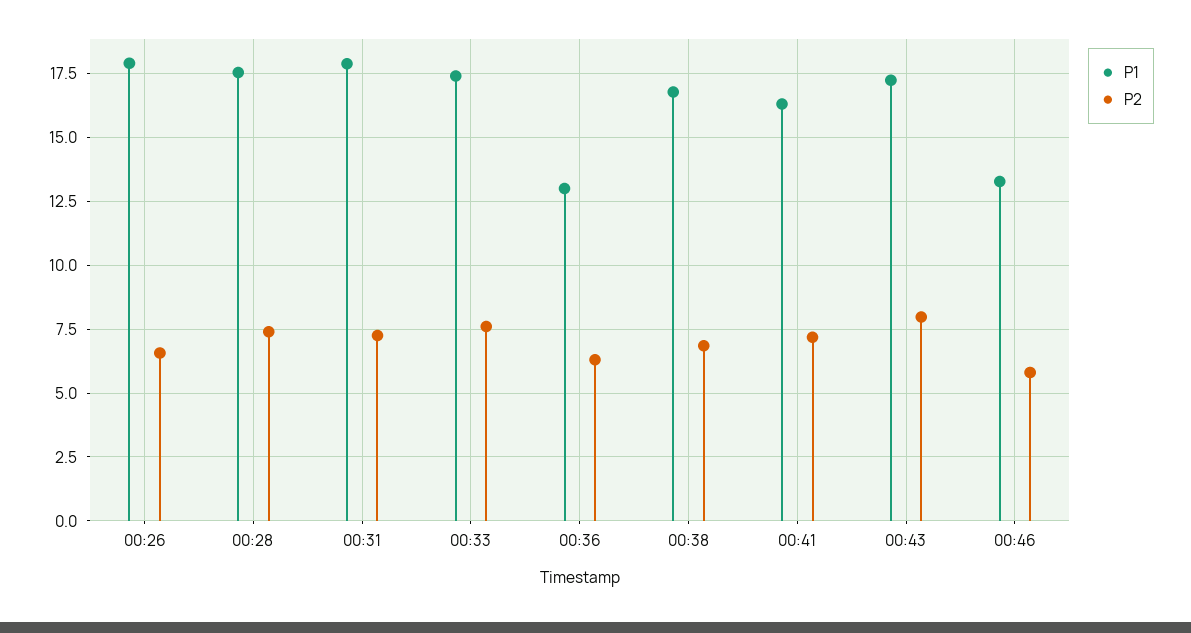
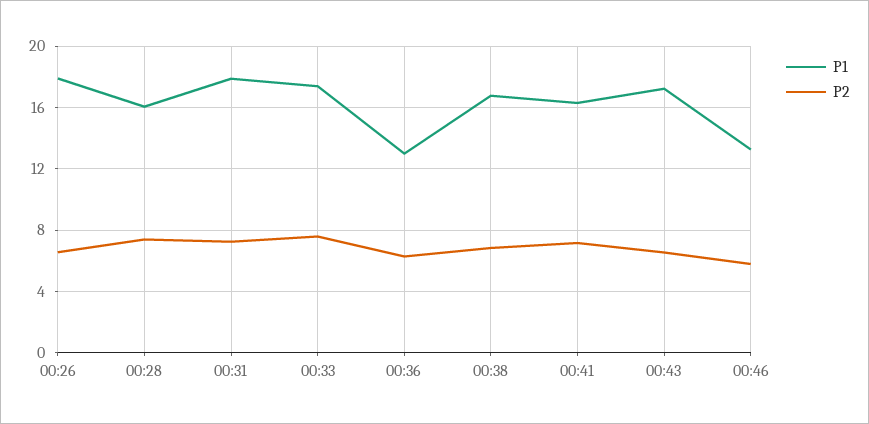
  {
    "P1": {
      "00:26": 18,
-     "00:28": 17.5,
+     "00:28": 16,
      "00:31": 18,
      "00:33": 17.5,
      "00:36": 13,
      "00:38": 16.75,
      "00:41": 16.25,
      "00:43": 17.25,
      "00:46": 13.25
    },
    "P2": {
      "00:26": 6.5,
      "00:28": 7.5,
      "00:31": 7.25,
      "00:33": 7.5,
      "00:36": 6.25,
      "00:38": 6.75,
      "00:41": 7.25,
-     "00:43": 8,
+     "00:43": 6.5,
      "00:46": 5.75
    }
  }

